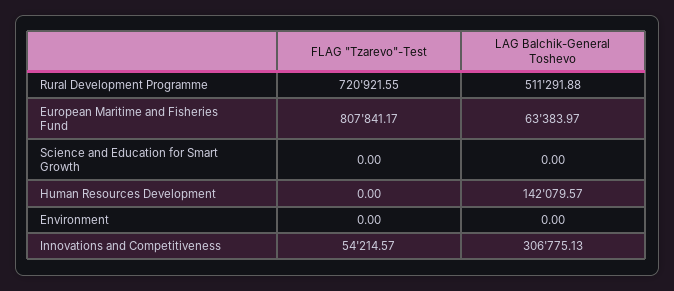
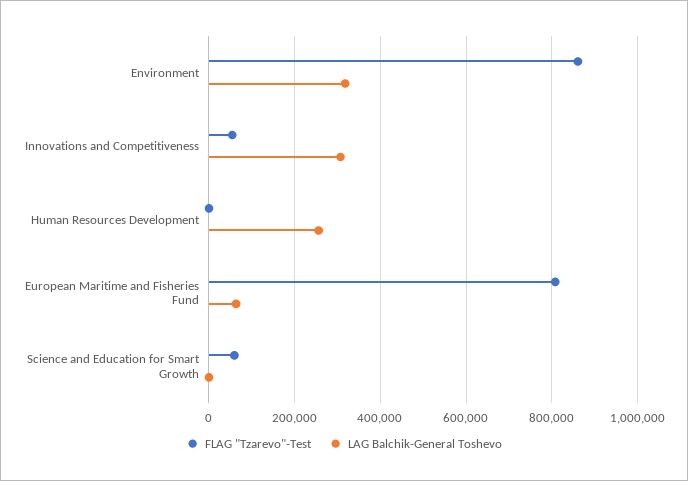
  {
    "FLAG \"Tzarevo\"-Test": {
-     "Rural Development Programme": 720921.55,
      "European Maritime and Fisheries Fund": 807841.17,
-     "Science and Education for Smart Growth": 0,
+     "Science and Education for Smart Growth": 60000,
      "Human Resources Development": 0,
-     "Environment": 0,
+     "Environment": 860000,
      "Innovations and Competitiveness": 54214.57
    },
    "LAG Balchik-General Toshevo": {
-     "Rural Development Programme": 511291.88,
      "European Maritime and Fisheries Fund": 63383.97,
      "Science and Education for Smart Growth": 0,
-     "Human Resources Development": 142079.57,
+     "Human Resources Development": 260000,
-     "Environment": 0,
+     "Environment": 320000,
      "Innovations and Competitiveness": 306775.13
    }
  }

